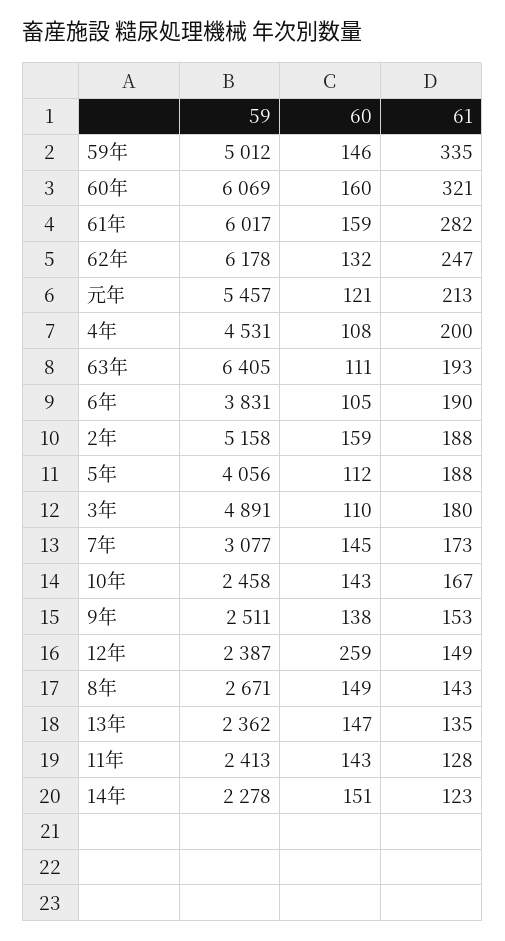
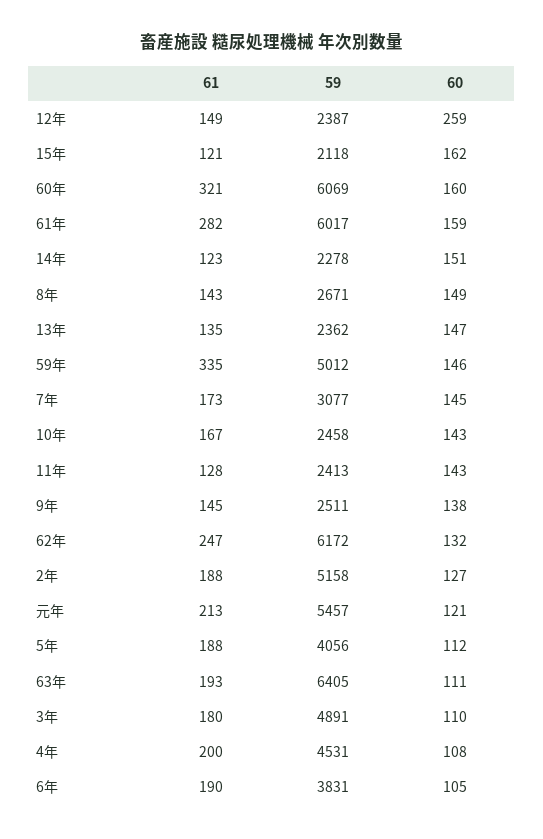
  {
    "59": {
      "59年": 5012,
      "60年": 6069,
      "61年": 6017,
-     "62年": 6178,
+     "62年": 6172,
      "元年": 5457,
      "4年": 4531,
      "63年": 6405,
      "6年": 3831,
      "2年": 5158,
      "5年": 4056,
      "3年": 4891,
      "7年": 3077,
      "10年": 2458,
      "9年": 2511,
      "12年": 2387,
      "8年": 2671,
      "13年": 2362,
      "11年": 2413,
-     "14年": 2278
+     "14年": 2278,
+     "15年": 2118
    },
    "60": {
      "59年": 146,
      "60年": 160,
      "61年": 159,
      "62年": 132,
      "元年": 121,
      "4年": 108,
      "63年": 111,
      "6年": 105,
-     "2年": 159,
+     "2年": 127,
      "5年": 112,
      "3年": 110,
      "7年": 145,
      "10年": 143,
      "9年": 138,
      "12年": 259,
      "8年": 149,
      "13年": 147,
      "11年": 143,
-     "14年": 151
+     "14年": 151,
+     "15年": 162
    },
    "61": {
      "59年": 335,
      "60年": 321,
      "61年": 282,
      "62年": 247,
      "元年": 213,
      "4年": 200,
      "63年": 193,
      "6年": 190,
      "2年": 188,
      "5年": 188,
      "3年": 180,
      "7年": 173,
      "10年": 167,
-     "9年": 153,
+     "9年": 145,
      "12年": 149,
      "8年": 143,
      "13年": 135,
      "11年": 128,
-     "14年": 123
+     "14年": 123,
+     "15年": 121
    }
  }

